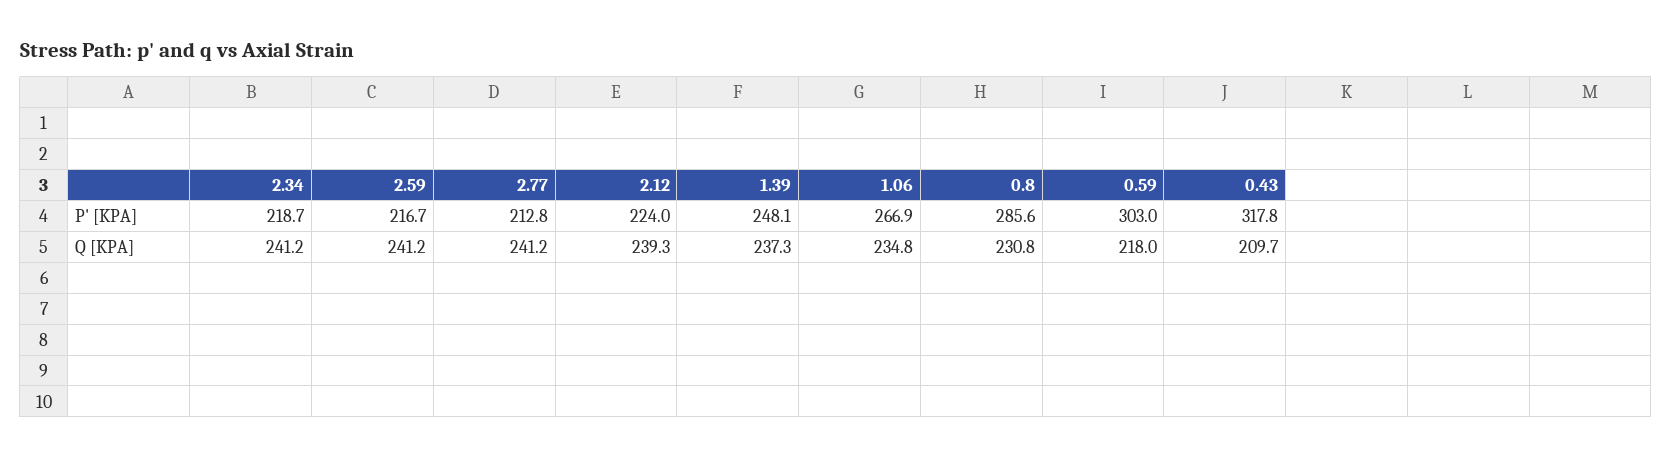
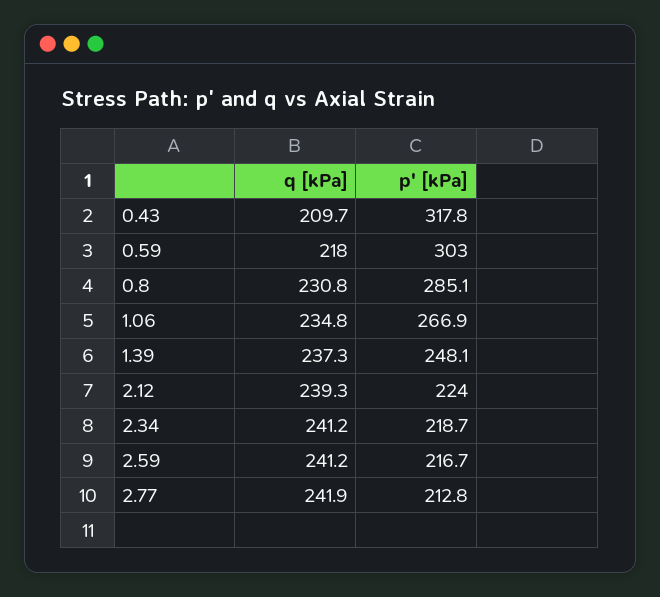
  {
    "2.34": {
      "P' [KPA]": 218.7,
      "Q [KPA]": 241.2
    },
    "2.59": {
      "P' [KPA]": 216.7,
      "Q [KPA]": 241.2
    },
    "2.77": {
      "P' [KPA]": 212.8,
-     "Q [KPA]": 241.2
+     "Q [KPA]": 241.9
    },
    "2.12": {
      "P' [KPA]": 224,
      "Q [KPA]": 239.3
    },
    "1.39": {
      "P' [KPA]": 248.1,
      "Q [KPA]": 237.3
    },
    "1.06": {
      "P' [KPA]": 266.9,
      "Q [KPA]": 234.8
    },
    "0.8": {
-     "P' [KPA]": 285.6,
+     "P' [KPA]": 285.1,
      "Q [KPA]": 230.8
    },
    "0.59": {
      "P' [KPA]": 303,
      "Q [KPA]": 218
    },
    "0.43": {
      "P' [KPA]": 317.8,
      "Q [KPA]": 209.7
    }
  }

